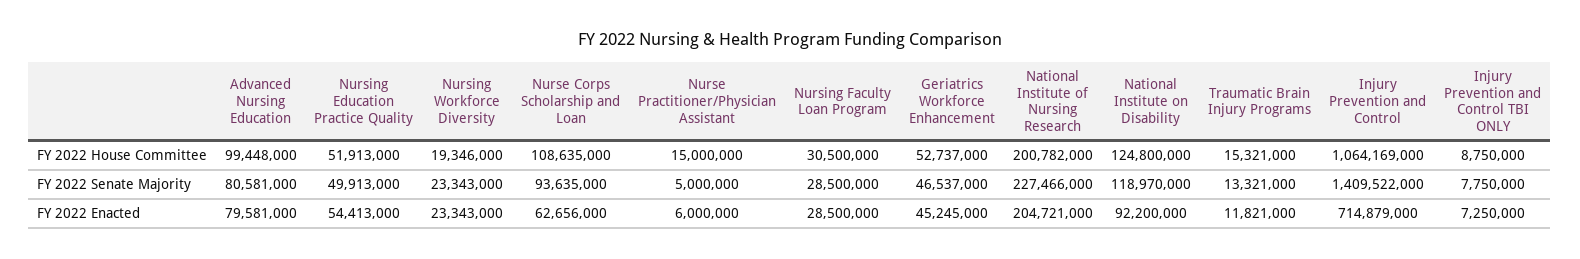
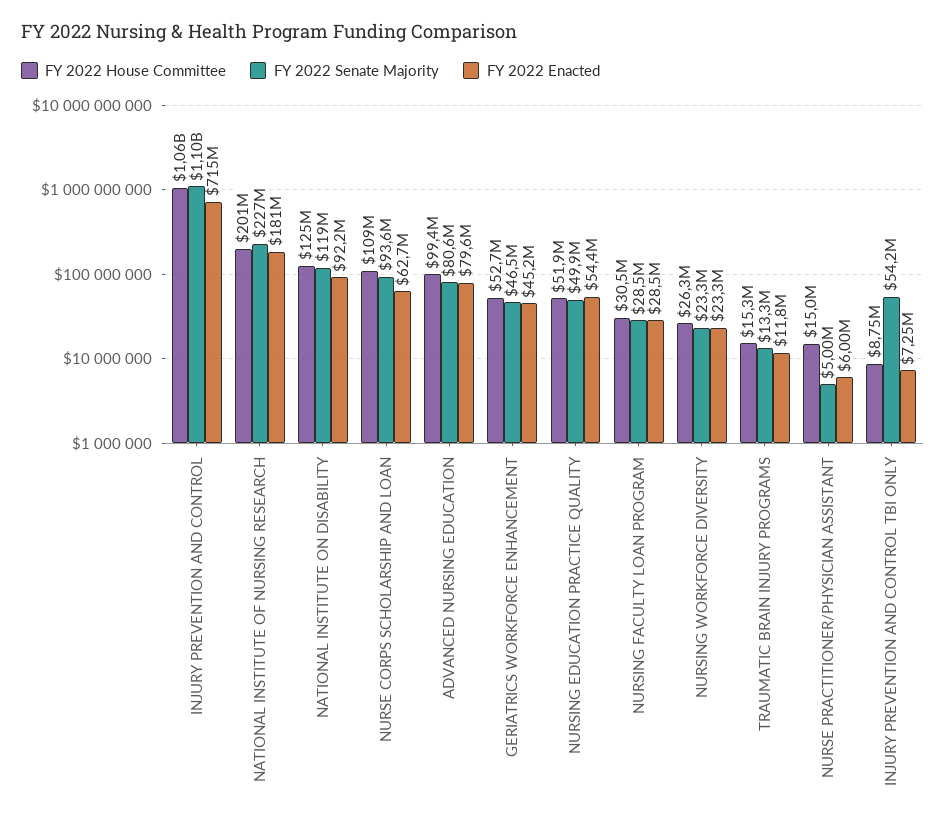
  {
    "FY 2022 House Committee": {
      "Advanced Nursing Education": 99448000,
      "Nursing Education Practice Quality": 51913000,
-     "Nursing Workforce Diversity": 19346000,
+     "Nursing Workforce Diversity": 26300000,
      "Nurse Corps Scholarship and Loan": 108635000,
      "Nurse Practitioner/Physician Assistant": 15000000,
      "Nursing Faculty Loan Program": 30500000,
      "Geriatrics Workforce Enhancement": 52737000,
      "National Institute of Nursing Research": 200782000,
      "National Institute on Disability": 124800000,
      "Traumatic Brain Injury Programs": 15321000,
      "Injury Prevention and Control": 1064169000,
      "Injury Prevention and Control TBI ONLY": 8750000
    },
    "FY 2022 Senate Majority": {
      "Advanced Nursing Education": 80581000,
      "Nursing Education Practice Quality": 49913000,
      "Nursing Workforce Diversity": 23343000,
      "Nurse Corps Scholarship and Loan": 93635000,
      "Nurse Practitioner/Physician Assistant": 5000000,
      "Nursing Faculty Loan Program": 28500000,
      "Geriatrics Workforce Enhancement": 46537000,
      "National Institute of Nursing Research": 227466000,
      "National Institute on Disability": 118970000,
      "Traumatic Brain Injury Programs": 13321000,
-     "Injury Prevention and Control": 1409522000,
+     "Injury Prevention and Control": 1100000000,
-     "Injury Prevention and Control TBI ONLY": 7750000
+     "Injury Prevention and Control TBI ONLY": 54200000
    },
    "FY 2022 Enacted": {
      "Advanced Nursing Education": 79581000,
      "Nursing Education Practice Quality": 54413000,
      "Nursing Workforce Diversity": 23343000,
      "Nurse Corps Scholarship and Loan": 62656000,
      "Nurse Practitioner/Physician Assistant": 6000000,
      "Nursing Faculty Loan Program": 28500000,
      "Geriatrics Workforce Enhancement": 45245000,
-     "National Institute of Nursing Research": 204721000,
+     "National Institute of Nursing Research": 181000000,
      "National Institute on Disability": 92200000,
      "Traumatic Brain Injury Programs": 11821000,
      "Injury Prevention and Control": 714879000,
      "Injury Prevention and Control TBI ONLY": 7250000
    }
  }

